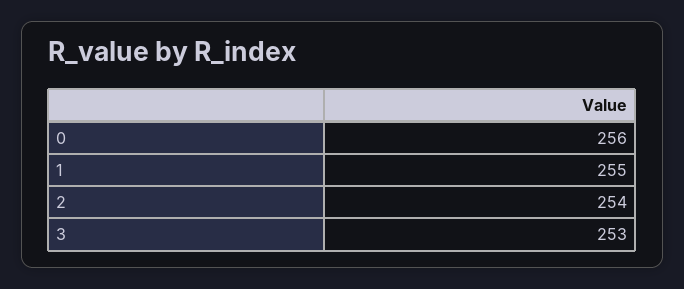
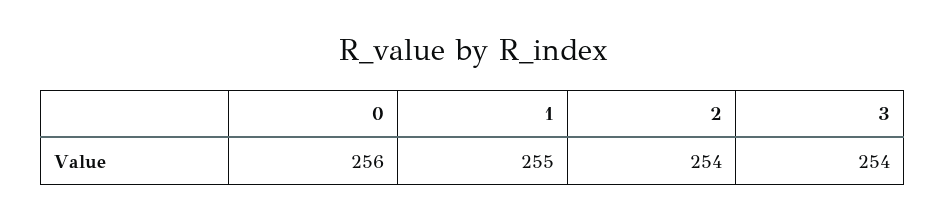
  {
    "0": 256,
    "1": 255,
    "2": 254,
-   "3": 253
+   "3": 254
  }

